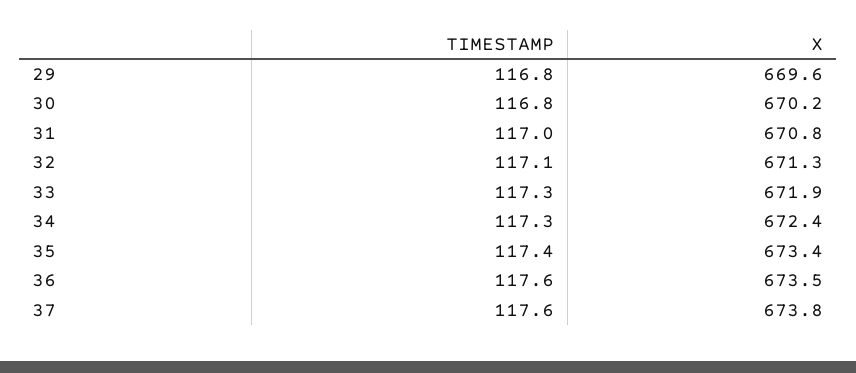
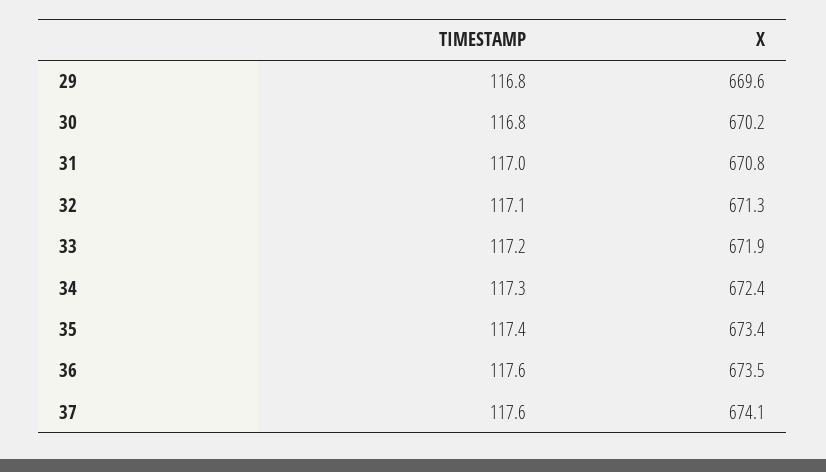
  {
    "TIMESTAMP": {
      "29": 116.8,
      "30": 116.8,
      "31": 117,
      "32": 117.1,
-     "33": 117.3,
+     "33": 117.2,
      "34": 117.3,
      "35": 117.4,
      "36": 117.6,
      "37": 117.6
    },
    "X": {
      "29": 669.6,
      "30": 670.2,
      "31": 670.8,
      "32": 671.3,
      "33": 671.9,
      "34": 672.4,
      "35": 673.4,
      "36": 673.5,
-     "37": 673.8
+     "37": 674.1
    }
  }

